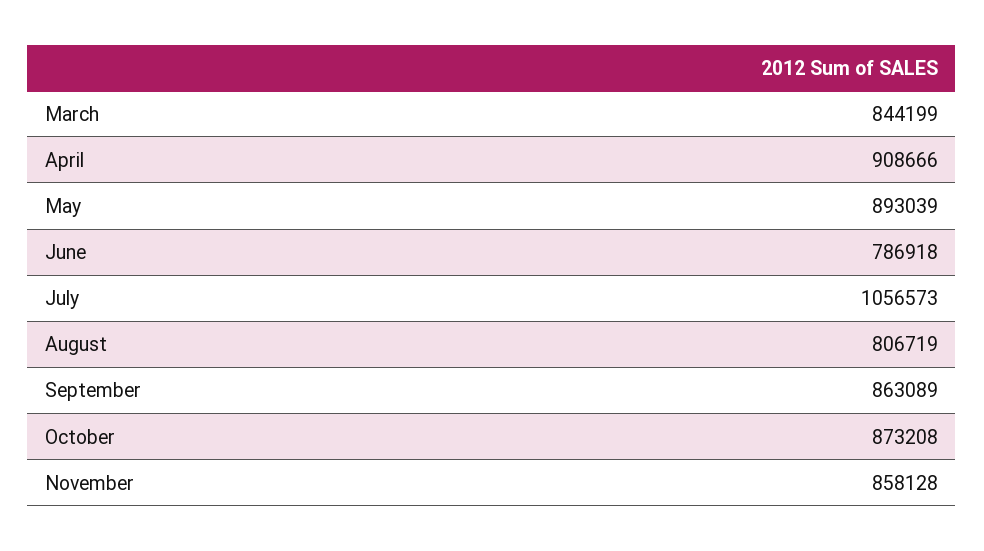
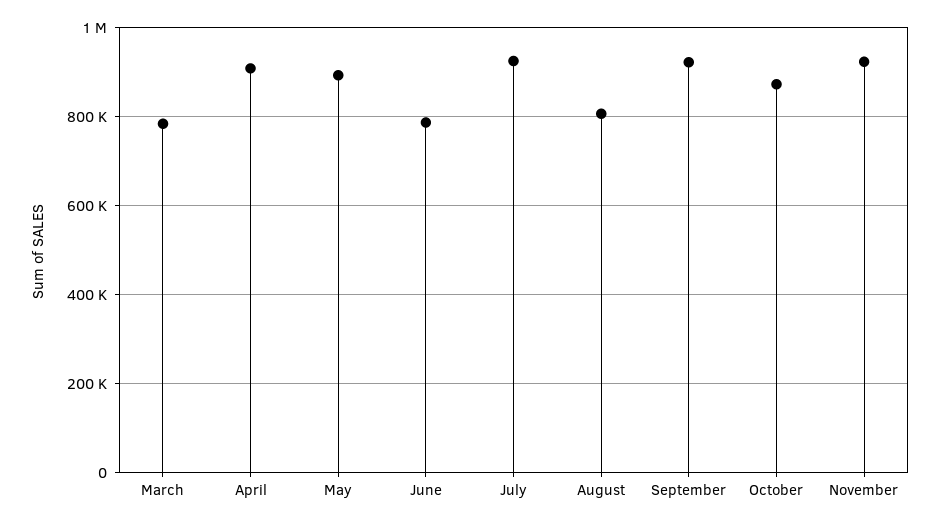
  {
-   "March": 844199,
+   "March": 780000,
    "April": 908666,
    "May": 893039,
    "June": 786918,
-   "July": 1056573,
+   "July": 920000,
    "August": 806719,
-   "September": 863089,
+   "September": 920000,
    "October": 873208,
-   "November": 858128
+   "November": 920000
  }

